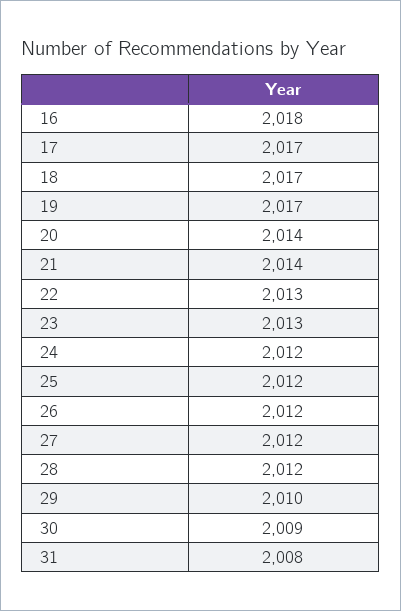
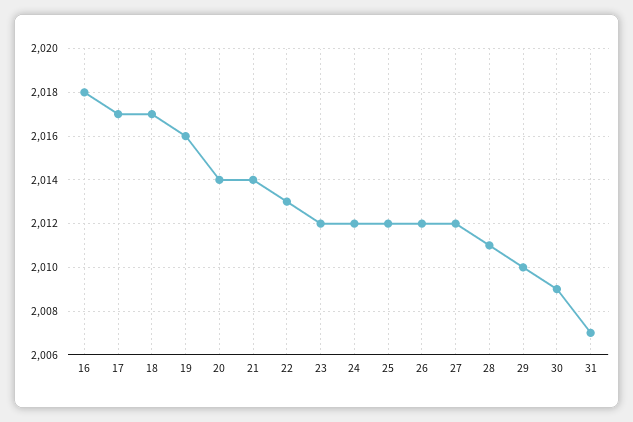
  {
    "16": 2018,
    "17": 2017,
    "18": 2017,
-   "19": 2017,
+   "19": 2016,
    "20": 2014,
    "21": 2014,
    "22": 2013,
-   "23": 2013,
+   "23": 2012,
    "24": 2012,
    "25": 2012,
    "26": 2012,
    "27": 2012,
-   "28": 2012,
+   "28": 2011,
    "29": 2010,
    "30": 2009,
-   "31": 2008
+   "31": 2007
  }

